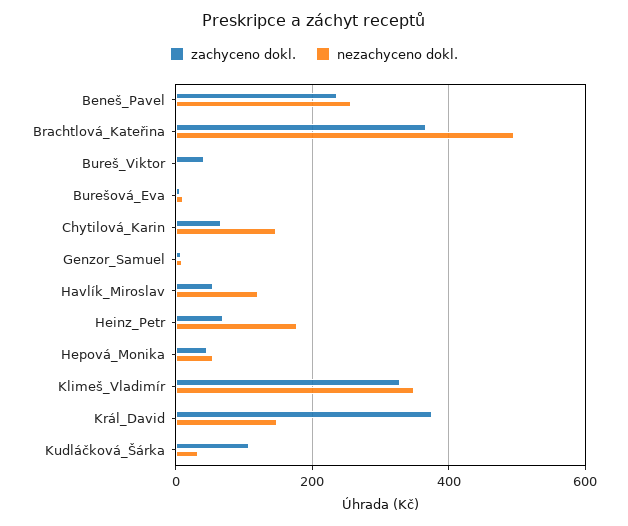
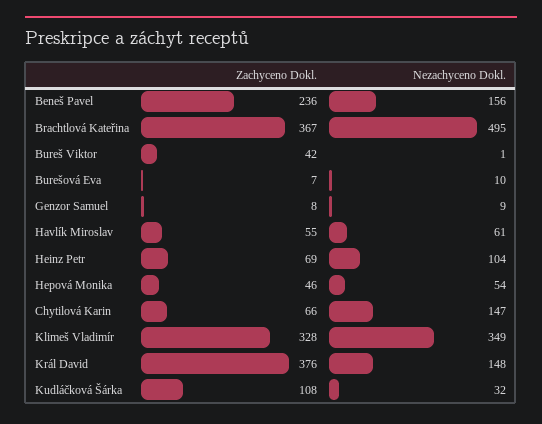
  {
    "zachyceno dokl.": {
      "Beneš_Pavel": 236,
      "Brachtlová_Kateřina": 367,
      "Bureš_Viktor": 42,
      "Burešová_Eva": 7,
      "Chytilová_Karin": 66,
      "Genzor_Samuel": 8,
      "Havlík_Miroslav": 55,
      "Heinz_Petr": 69,
      "Hepová_Monika": 46,
      "Klimeš_Vladimír": 328,
      "Král_David": 376,
      "Kudláčková_Šárka": 108
    },
    "nezachyceno dokl.": {
-     "Beneš_Pavel": 260,
+     "Beneš_Pavel": 156,
      "Brachtlová_Kateřina": 495,
      "Bureš_Viktor": 1,
      "Burešová_Eva": 10,
      "Chytilová_Karin": 147,
      "Genzor_Samuel": 9,
-     "Havlík_Miroslav": 120,
+     "Havlík_Miroslav": 61,
-     "Heinz_Petr": 180,
+     "Heinz_Petr": 104,
      "Hepová_Monika": 54,
      "Klimeš_Vladimír": 349,
      "Král_David": 148,
      "Kudláčková_Šárka": 32
    }
  }

